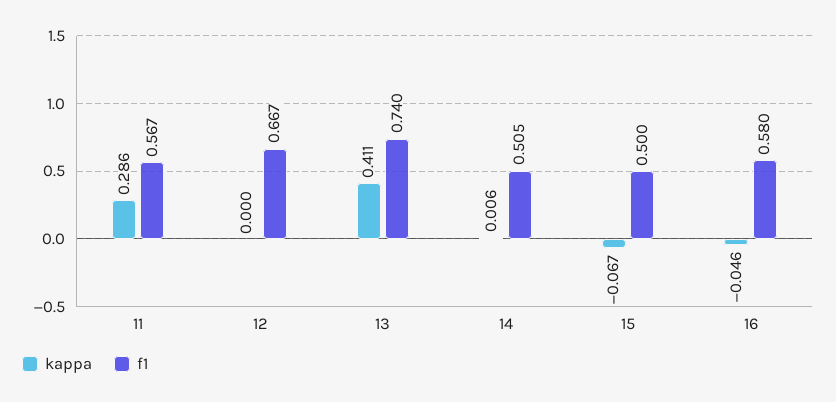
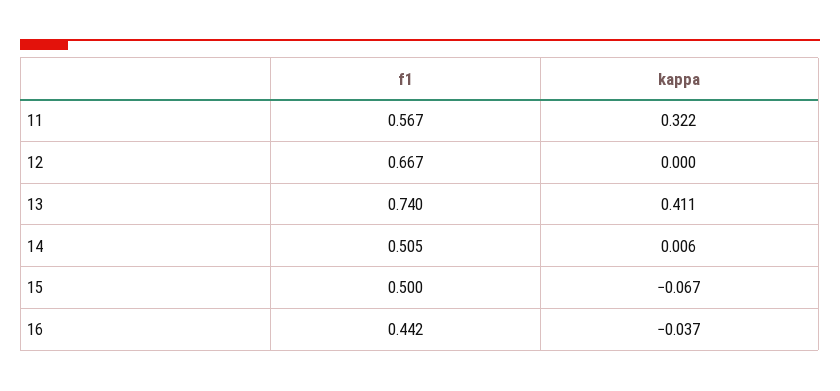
  {
    "kappa": {
-     "11": 0.286,
+     "11": 0.322,
      "12": 0,
      "13": 0.411,
      "14": 0.006,
      "15": -0.067,
-     "16": -0.046
+     "16": -0.037
    },
    "f1": {
      "11": 0.567,
      "12": 0.667,
      "13": 0.74,
      "14": 0.505,
      "15": 0.5,
-     "16": 0.58
+     "16": 0.442
    }
  }

